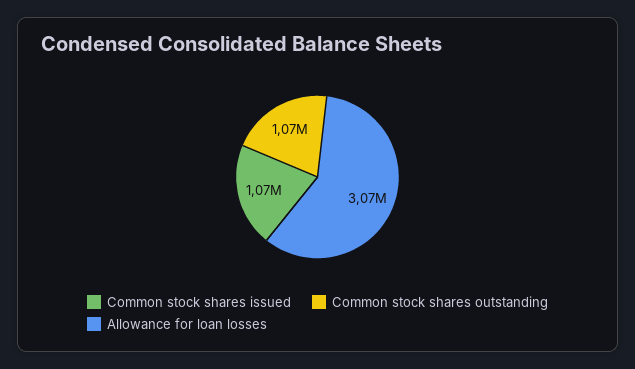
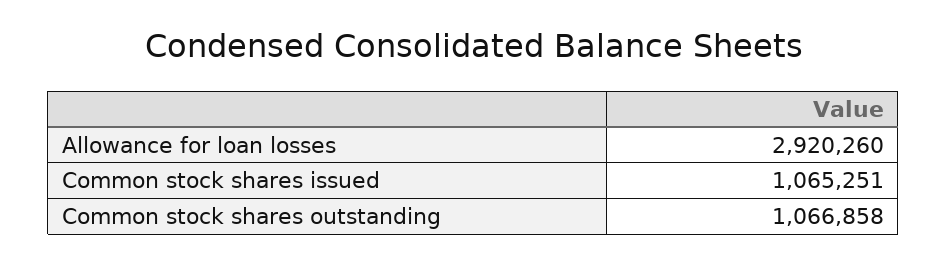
  {
    "Common stock shares issued": 1065251,
    "Common stock shares outstanding": 1066858,
-   "Allowance for loan losses": 3070000
+   "Allowance for loan losses": 2920260
  }

